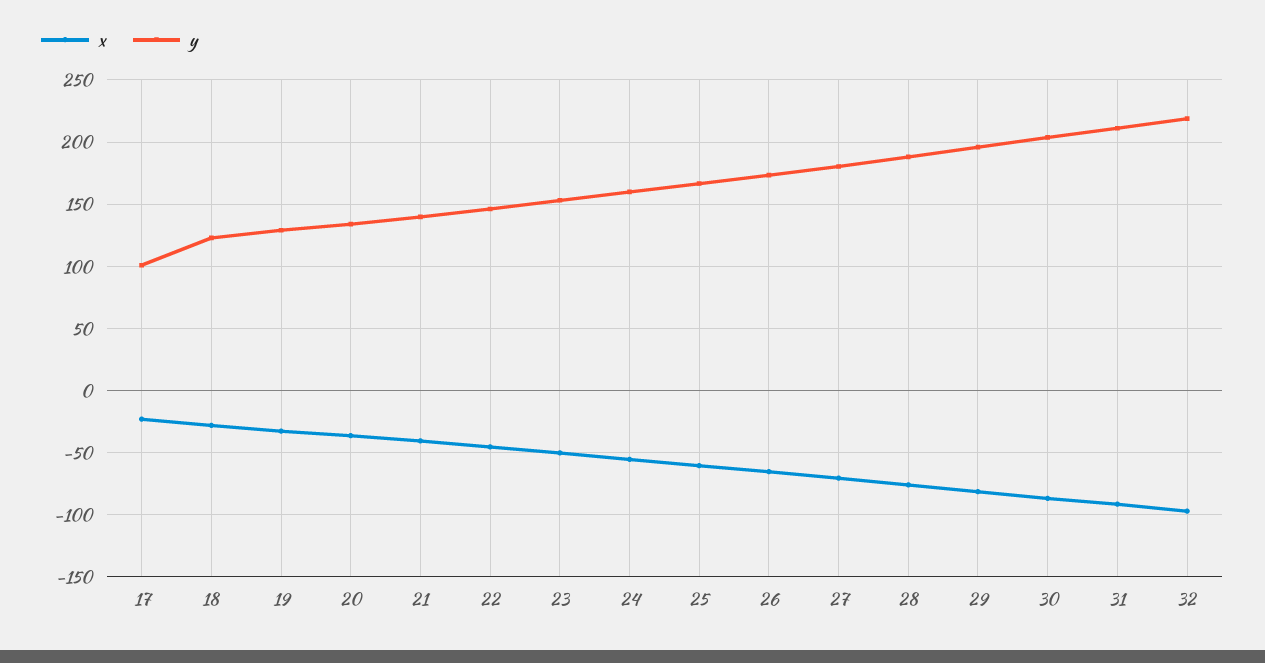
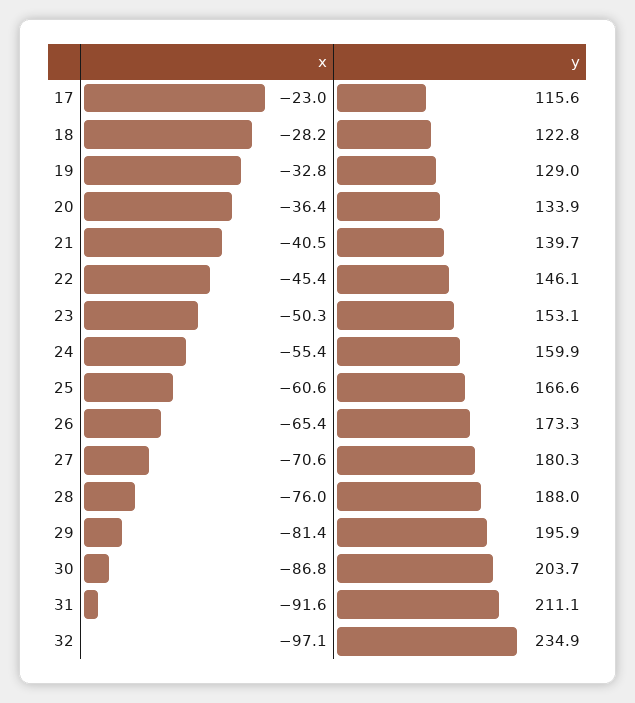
  {
    "x": {
      "17": -23,
      "18": -28.2,
      "19": -32.8,
      "20": -36.4,
      "21": -40.5,
      "22": -45.4,
      "23": -50.3,
      "24": -55.4,
      "25": -60.6,
      "26": -65.4,
      "27": -70.6,
      "28": -76,
      "29": -81.4,
      "30": -86.8,
      "31": -91.6,
      "32": -97.1
    },
    "y": {
-     "17": 100,
+     "17": 115.6,
      "18": 122.8,
      "19": 129,
      "20": 133.9,
      "21": 139.7,
      "22": 146.1,
      "23": 153.1,
      "24": 159.9,
      "25": 166.6,
      "26": 173.3,
      "27": 180.3,
      "28": 188,
      "29": 195.9,
      "30": 203.7,
      "31": 211.1,
-     "32": 220
+     "32": 234.9
    }
  }

